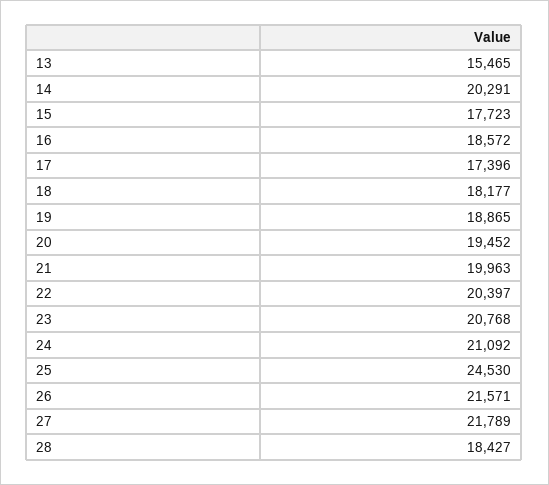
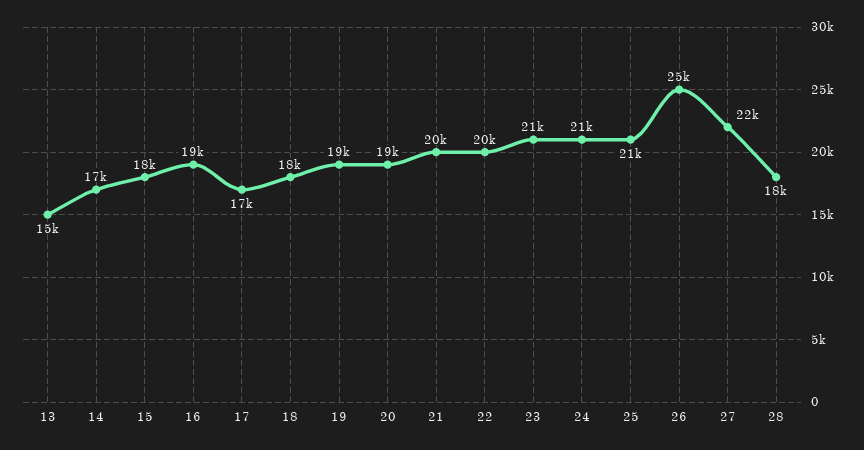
  {
    "13": 15465,
-   "14": 20291,
+   "14": 17000,
    "15": 17723,
    "16": 18572,
    "17": 17396,
    "18": 18177,
    "19": 18865,
    "20": 19452,
    "21": 19963,
    "22": 20397,
    "23": 20768,
    "24": 21092,
-   "25": 24530,
+   "25": 21000,
-   "26": 21571,
+   "26": 25000,
    "27": 21789,
    "28": 18427
  }

